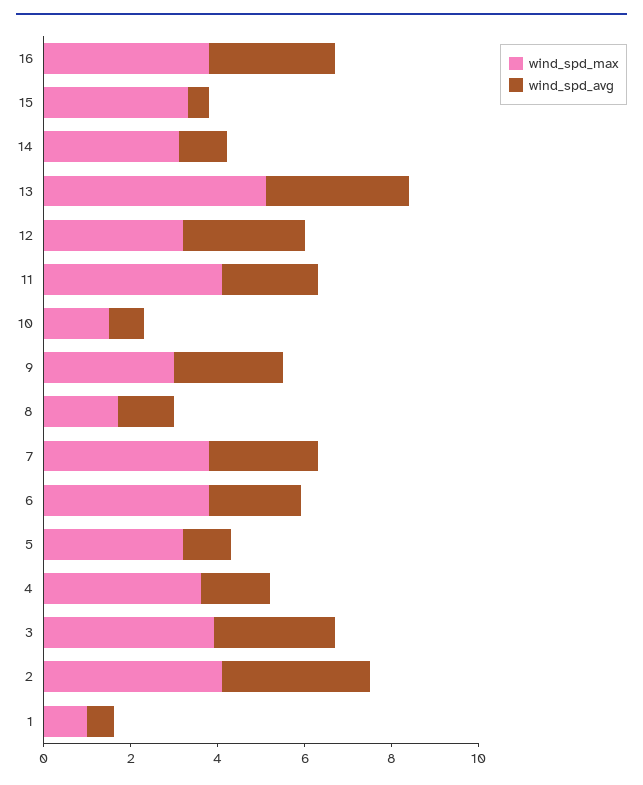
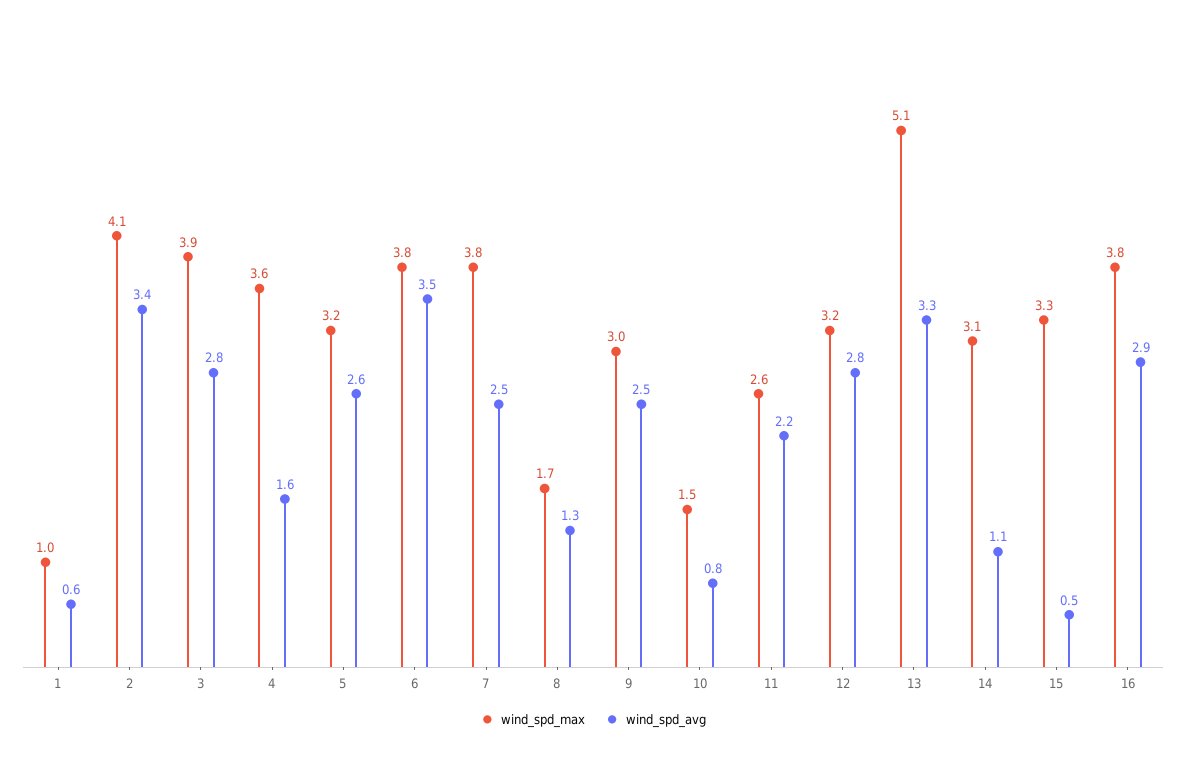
  {
    "wind_spd_max": {
      "16": 3.8,
      "15": 3.3,
      "14": 3.1,
      "13": 5.1,
      "12": 3.2,
-     "11": 4,
+     "11": 2.6,
      "10": 1.5,
      "9": 3,
      "8": 1.7,
      "7": 3.8,
      "6": 3.8,
      "5": 3.2,
      "4": 3.6,
      "3": 3.9,
      "2": 4.1,
      "1": 1
    },
    "wind_spd_avg": {
      "16": 2.9,
      "15": 0.5,
      "14": 1.1,
      "13": 3.3,
      "12": 2.8,
      "11": 2.2,
      "10": 0.8,
      "9": 2.5,
      "8": 1.3,
      "7": 2.5,
-     "6": 2,
+     "6": 3.5,
-     "5": 1,
+     "5": 2.6,
      "4": 1.6,
      "3": 2.8,
      "2": 3.4,
      "1": 0.6
    }
  }

